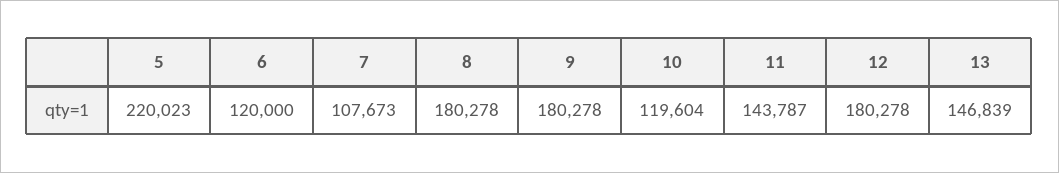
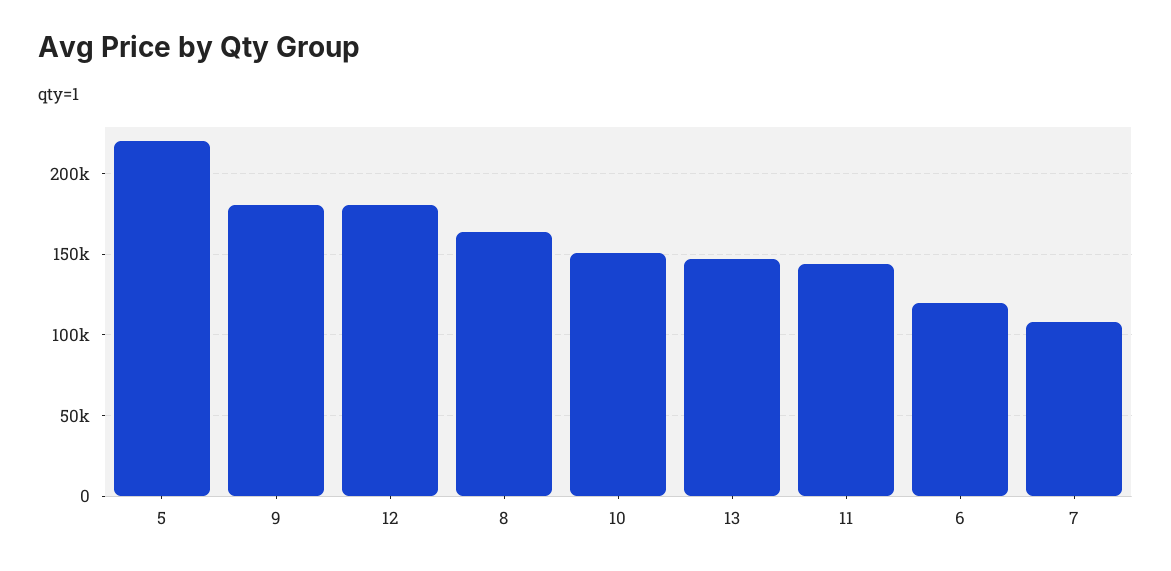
  {
    "5": 220023,
    "6": 120000,
    "7": 107673,
-   "8": 180278,
+   "8": 165000,
    "9": 180278,
-   "10": 119604,
+   "10": 150000,
    "11": 143787,
    "12": 180278,
    "13": 146839
  }

